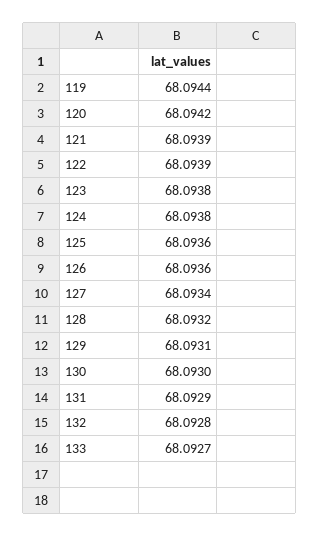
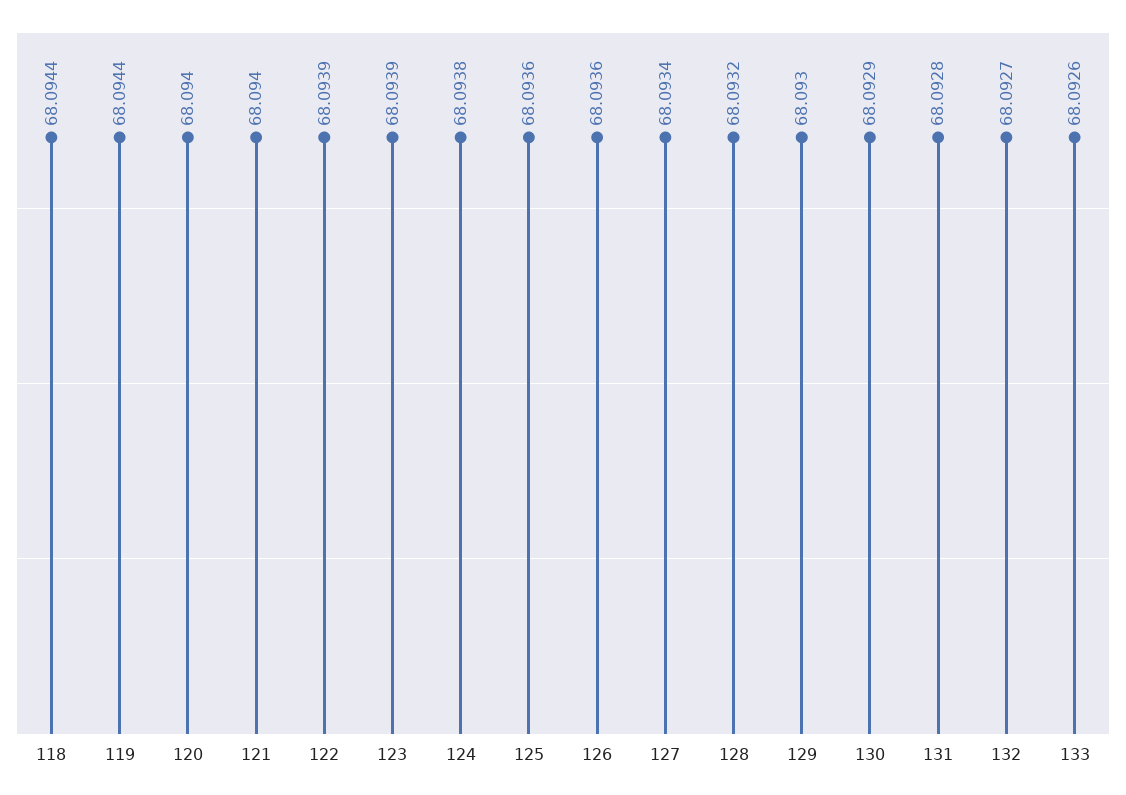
  {
    "119": 68.0944,
-   "120": 68.0942,
+   "120": 68.094,
-   "121": 68.0939,
+   "121": 68.094,
    "122": 68.0939,
-   "123": 68.0938,
+   "123": 68.0939,
    "124": 68.0938,
    "125": 68.0936,
    "126": 68.0936,
    "127": 68.0934,
    "128": 68.0932,
-   "129": 68.0931,
+   "129": 68.093,
-   "130": 68.093,
+   "130": 68.0929,
-   "131": 68.0929,
+   "131": 68.0928,
-   "132": 68.0928,
+   "132": 68.0927,
-   "133": 68.0927
+   "133": 68.0926,
+   "118": 68.0944
  }

